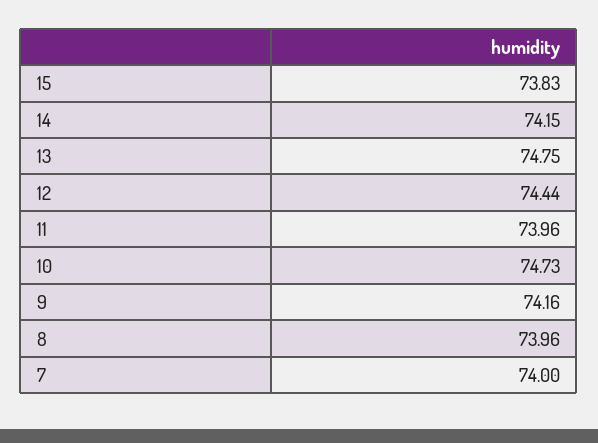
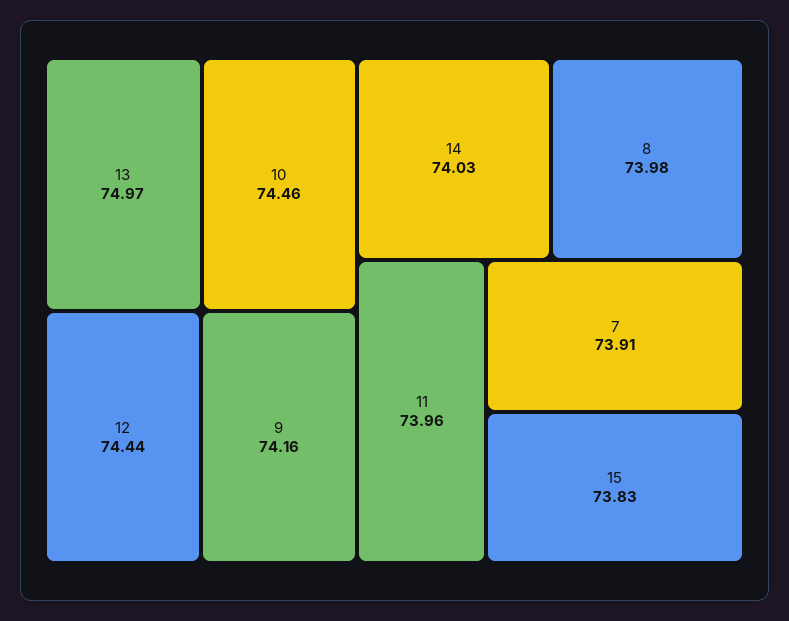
  {
    "15": 73.83,
-   "14": 74.15,
+   "14": 74.03,
-   "13": 74.75,
+   "13": 74.97,
    "12": 74.44,
    "11": 73.96,
-   "10": 74.73,
+   "10": 74.46,
    "9": 74.16,
-   "8": 73.96,
+   "8": 73.98,
-   "7": 74
+   "7": 73.91
  }

